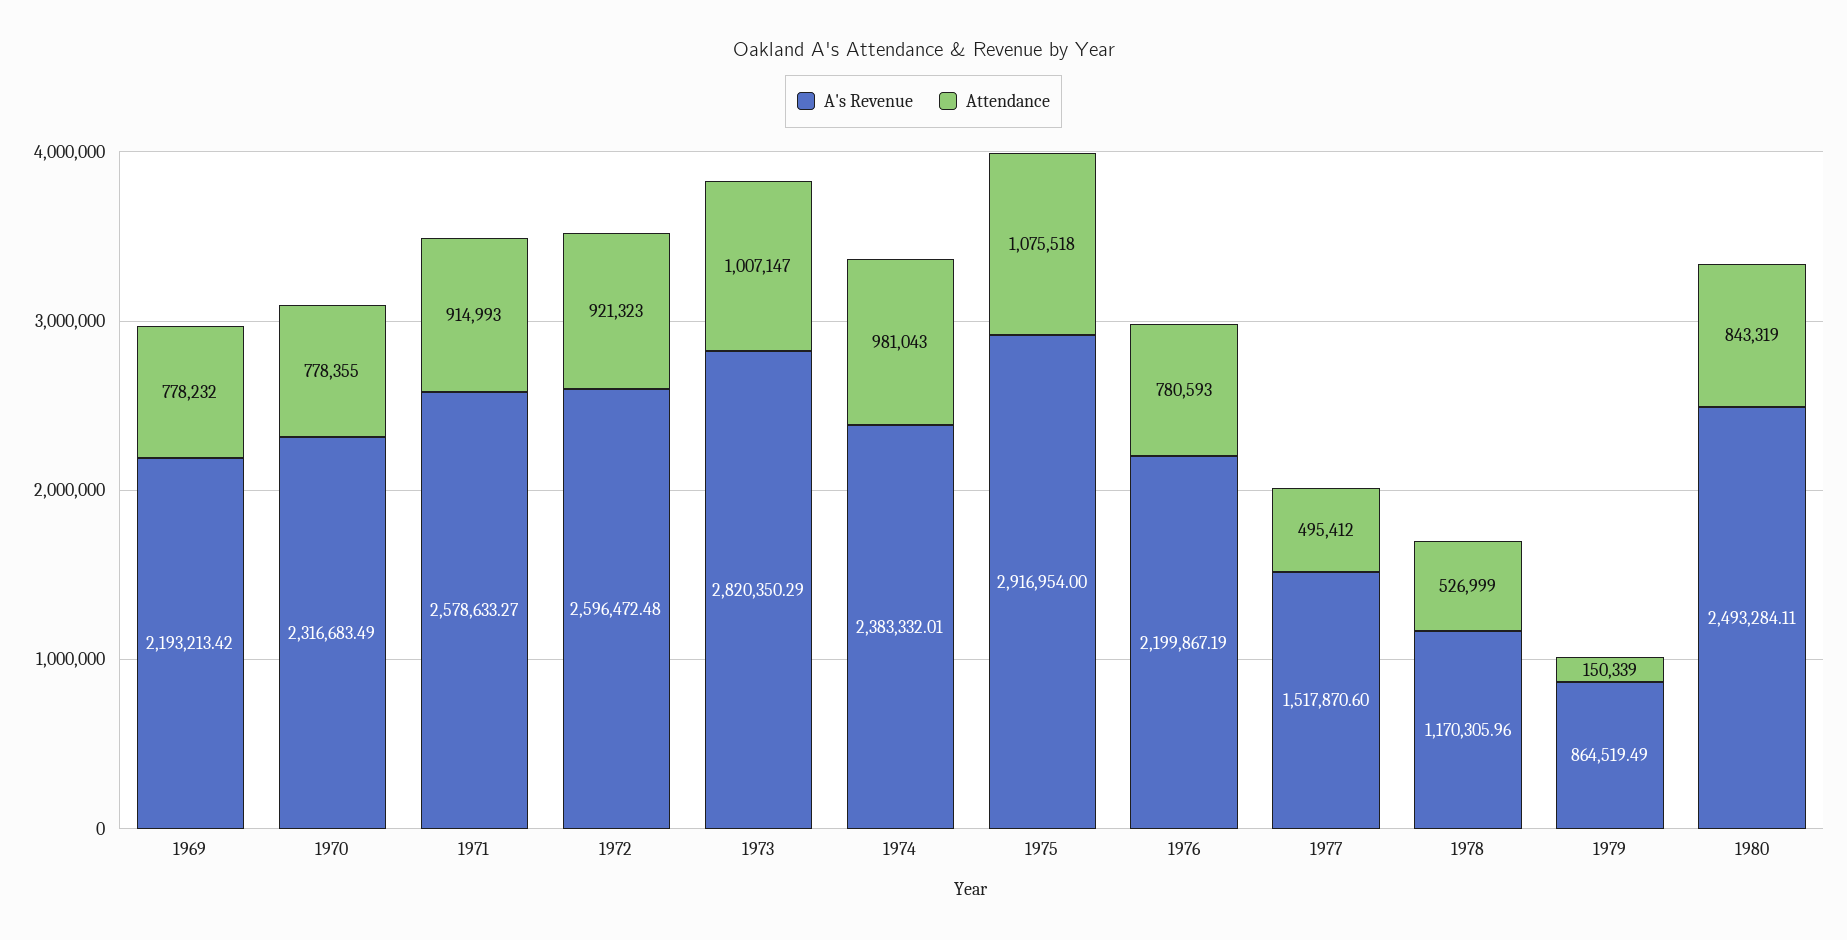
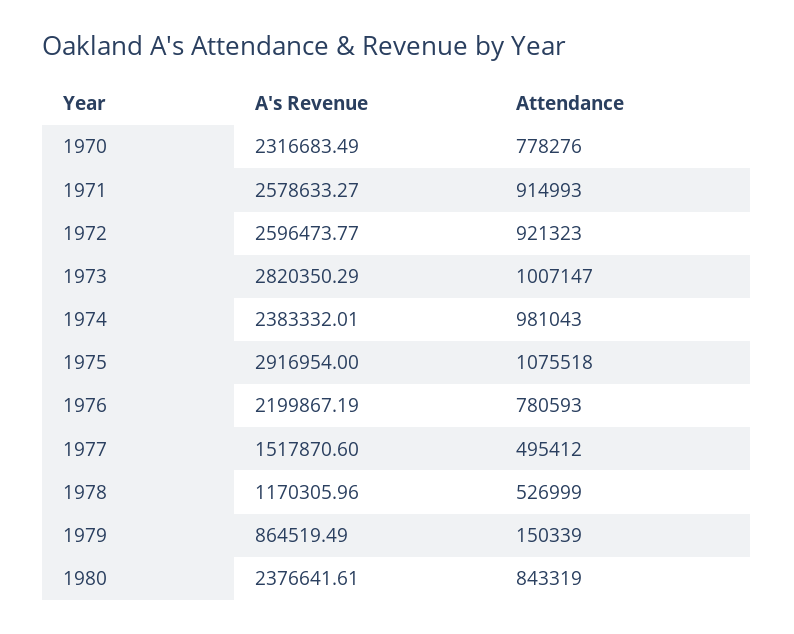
  {
    "A's Revenue": {
-     "1969": 2193213.42,
      "1970": 2316683.49,
      "1971": 2578633.27,
-     "1972": 2596472.48,
+     "1972": 2596473.77,
      "1973": 2820350.29,
      "1974": 2383332.01,
      "1975": 2916954,
      "1976": 2199867.19,
      "1977": 1517870.6,
      "1978": 1170305.96,
      "1979": 864519.49,
-     "1980": 2493284.11
+     "1980": 2376641.61
    },
    "Attendance": {
-     "1969": 778232,
-     "1970": 778355,
+     "1970": 778276,
      "1971": 914993,
      "1972": 921323,
      "1973": 1007147,
      "1974": 981043,
      "1975": 1075518,
      "1976": 780593,
      "1977": 495412,
      "1978": 526999,
      "1979": 150339,
      "1980": 843319
    }
  }

